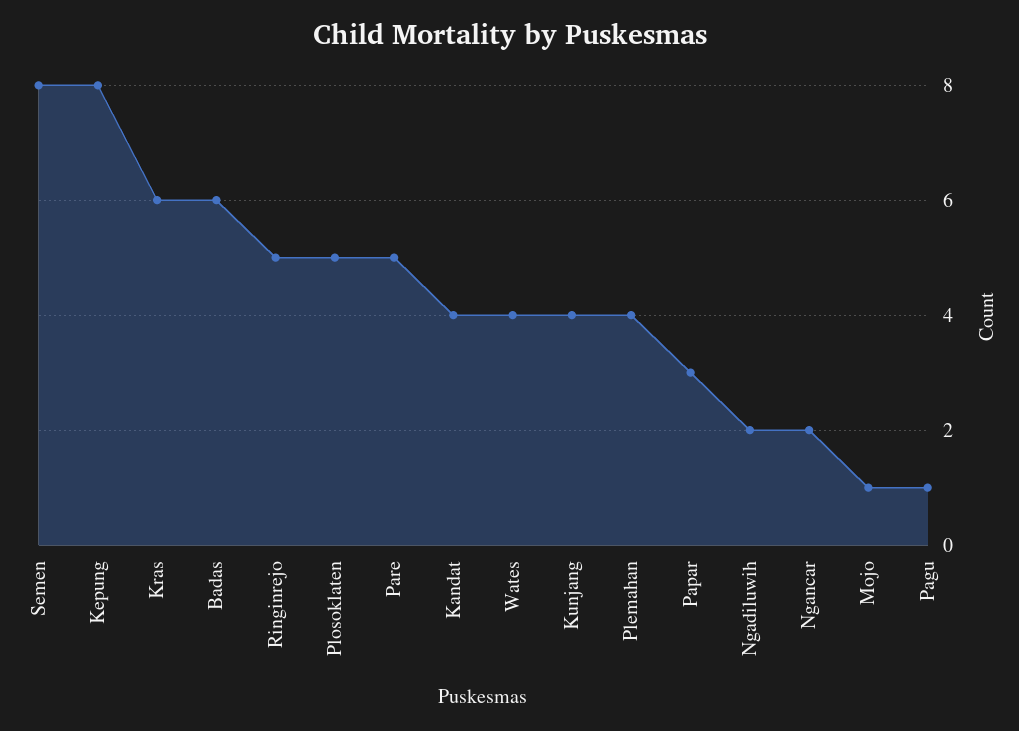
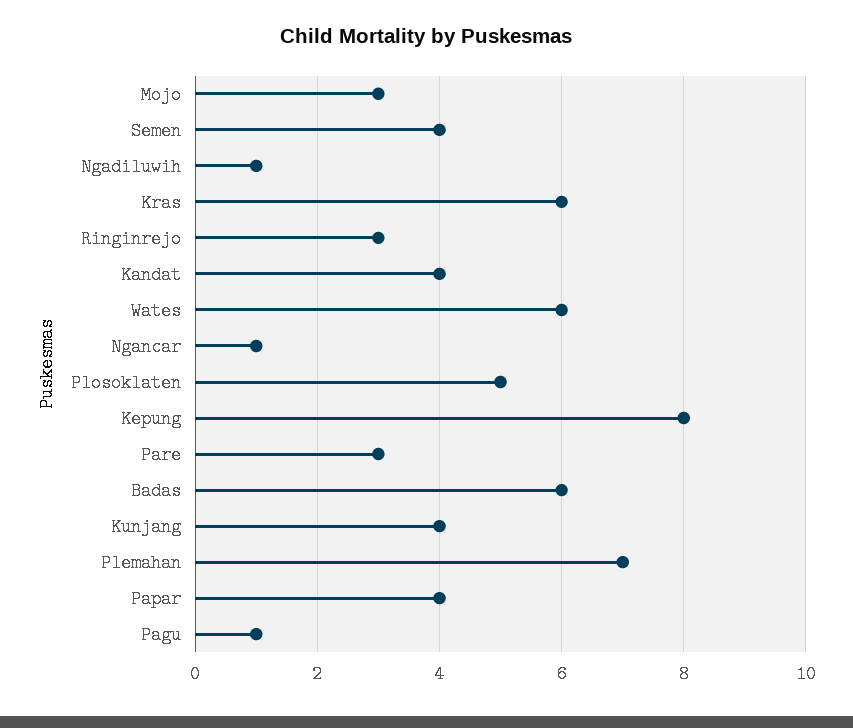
  {
-   "Semen": 8,
+   "Semen": 4,
    "Kepung": 8,
    "Kras": 6,
    "Badas": 6,
-   "Ringinrejo": 5,
+   "Ringinrejo": 3,
    "Plosoklaten": 5,
-   "Pare": 5,
+   "Pare": 3,
    "Kandat": 4,
-   "Wates": 4,
+   "Wates": 6,
    "Kunjang": 4,
-   "Plemahan": 4,
+   "Plemahan": 7,
-   "Papar": 3,
+   "Papar": 4,
-   "Ngadiluwih": 2,
+   "Ngadiluwih": 1,
-   "Ngancar": 2,
+   "Ngancar": 1,
-   "Mojo": 1,
+   "Mojo": 3,
    "Pagu": 1
  }

